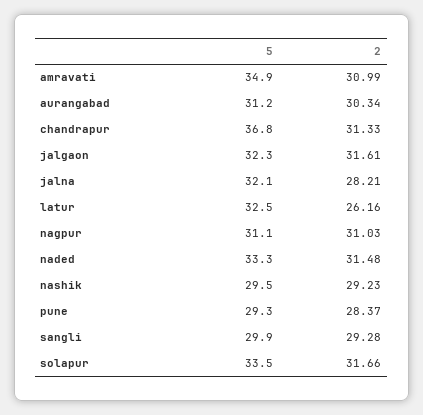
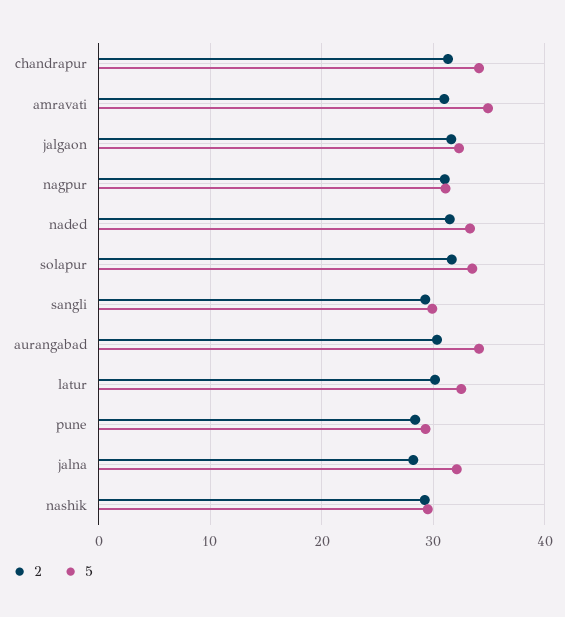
  {
    "5": {
      "amravati": 34.9,
-     "aurangabad": 31.2,
+     "aurangabad": 34,
-     "chandrapur": 36.8,
+     "chandrapur": 34,
      "jalgaon": 32.3,
      "jalna": 32.1,
      "latur": 32.5,
      "nagpur": 31.1,
      "naded": 33.3,
      "nashik": 29.5,
      "pune": 29.3,
      "sangli": 29.9,
      "solapur": 33.5
    },
    "2": {
      "amravati": 30.99,
      "aurangabad": 30.34,
      "chandrapur": 31.33,
      "jalgaon": 31.61,
      "jalna": 28.21,
-     "latur": 26.16,
+     "latur": 30,
      "nagpur": 31.03,
      "naded": 31.48,
      "nashik": 29.23,
      "pune": 28.37,
      "sangli": 29.28,
      "solapur": 31.66
    }
  }

